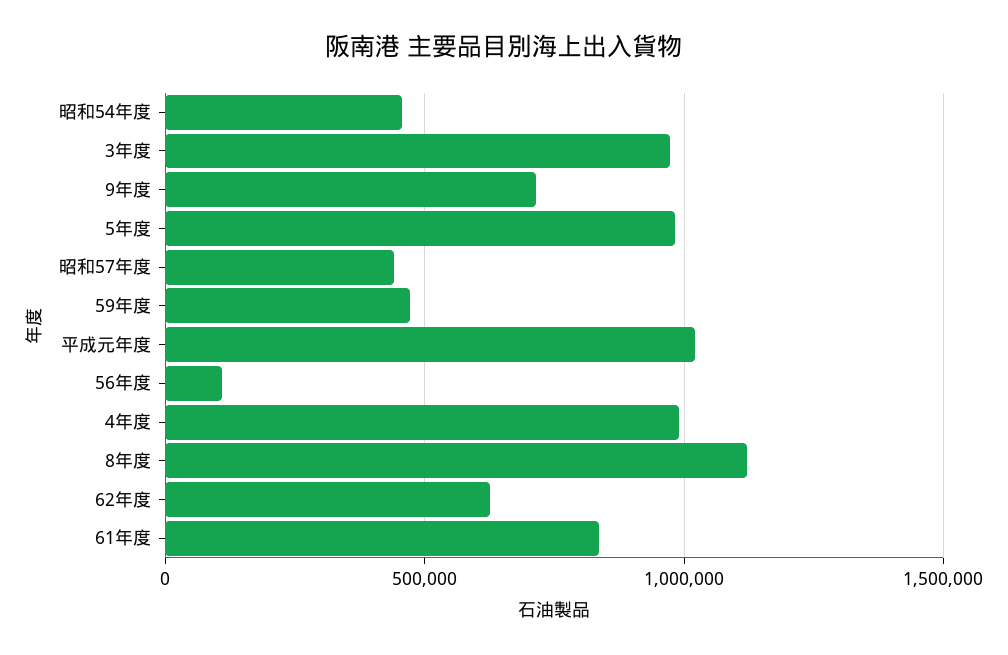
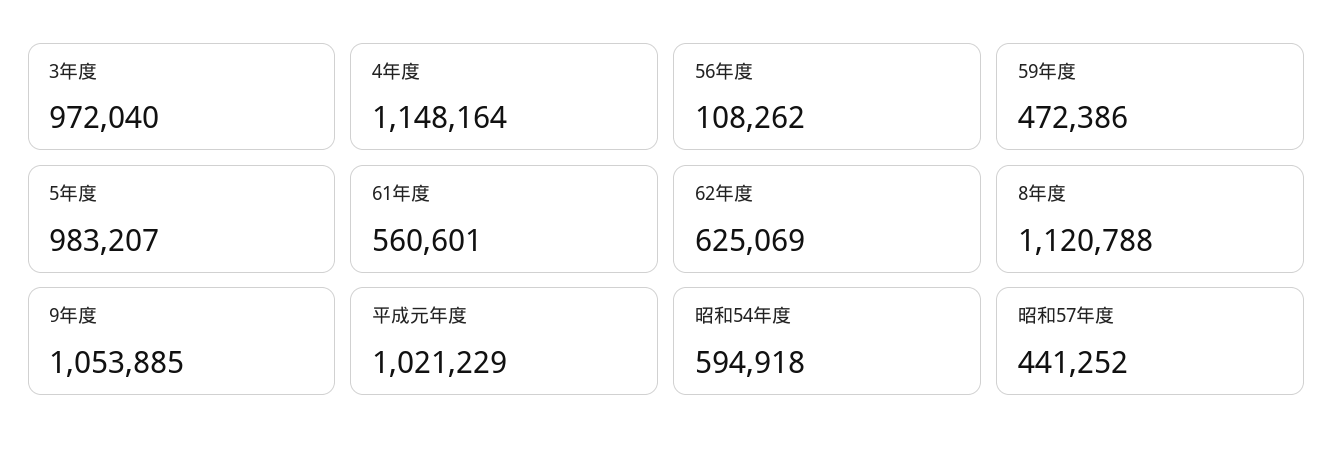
  {
-   "昭和54年度": 450000,
+   "昭和54年度": 594918,
    "3年度": 972040,
-   "9年度": 700000,
+   "9年度": 1053885,
    "5年度": 983207,
    "昭和57年度": 441252,
    "59年度": 472386,
    "平成元年度": 1021229,
    "56年度": 108262,
-   "4年度": 1000000,
+   "4年度": 1148164,
    "8年度": 1120788,
    "62年度": 625069,
-   "61年度": 850000
+   "61年度": 560601
  }

